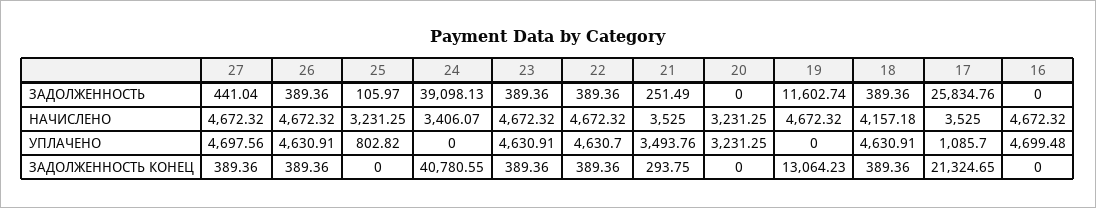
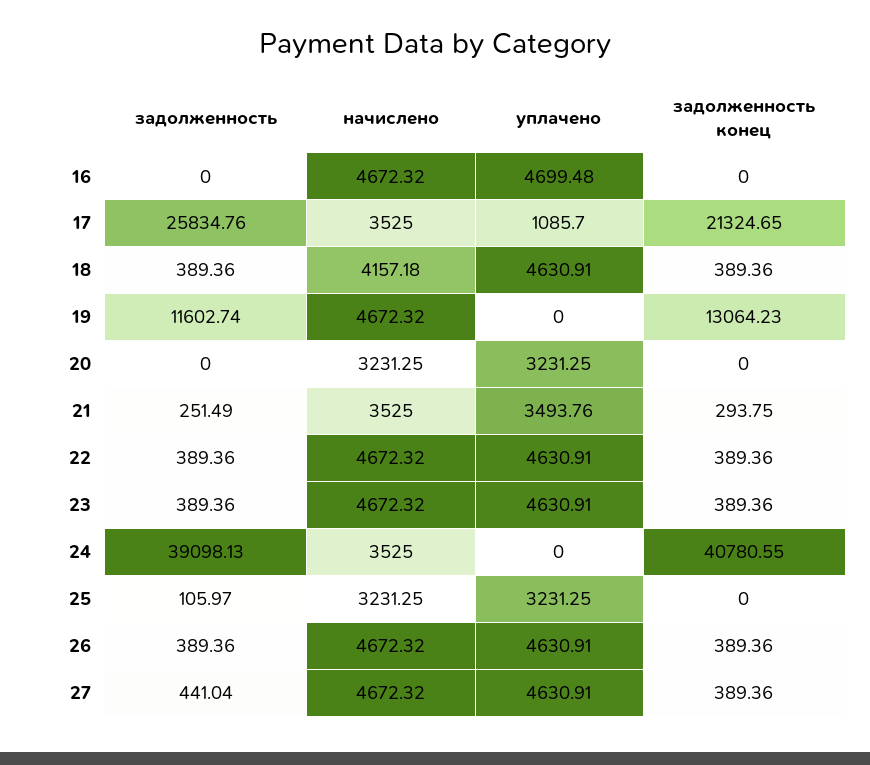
  {
    "27": {
      "ЗАДОЛЖЕННОСТЬ": 441.04,
      "НАЧИСЛЕНО": 4672.32,
-     "УПЛАЧЕНО": 4697.56,
+     "УПЛАЧЕНО": 4630.91,
      "ЗАДОЛЖЕННОСТЬ КОНЕЦ": 389.36
    },
    "26": {
      "ЗАДОЛЖЕННОСТЬ": 389.36,
      "НАЧИСЛЕНО": 4672.32,
      "УПЛАЧЕНО": 4630.91,
      "ЗАДОЛЖЕННОСТЬ КОНЕЦ": 389.36
    },
    "25": {
      "ЗАДОЛЖЕННОСТЬ": 105.97,
      "НАЧИСЛЕНО": 3231.25,
-     "УПЛАЧЕНО": 802.82,
+     "УПЛАЧЕНО": 3231.25,
      "ЗАДОЛЖЕННОСТЬ КОНЕЦ": 0
    },
    "24": {
      "ЗАДОЛЖЕННОСТЬ": 39098.13,
-     "НАЧИСЛЕНО": 3406.07,
+     "НАЧИСЛЕНО": 3525,
      "УПЛАЧЕНО": 0,
      "ЗАДОЛЖЕННОСТЬ КОНЕЦ": 40780.55
    },
    "23": {
      "ЗАДОЛЖЕННОСТЬ": 389.36,
      "НАЧИСЛЕНО": 4672.32,
      "УПЛАЧЕНО": 4630.91,
      "ЗАДОЛЖЕННОСТЬ КОНЕЦ": 389.36
    },
    "22": {
      "ЗАДОЛЖЕННОСТЬ": 389.36,
      "НАЧИСЛЕНО": 4672.32,
-     "УПЛАЧЕНО": 4630.7,
+     "УПЛАЧЕНО": 4630.91,
      "ЗАДОЛЖЕННОСТЬ КОНЕЦ": 389.36
    },
    "21": {
      "ЗАДОЛЖЕННОСТЬ": 251.49,
      "НАЧИСЛЕНО": 3525,
      "УПЛАЧЕНО": 3493.76,
      "ЗАДОЛЖЕННОСТЬ КОНЕЦ": 293.75
    },
    "20": {
      "ЗАДОЛЖЕННОСТЬ": 0,
      "НАЧИСЛЕНО": 3231.25,
      "УПЛАЧЕНО": 3231.25,
      "ЗАДОЛЖЕННОСТЬ КОНЕЦ": 0
    },
    "19": {
      "ЗАДОЛЖЕННОСТЬ": 11602.74,
      "НАЧИСЛЕНО": 4672.32,
      "УПЛАЧЕНО": 0,
      "ЗАДОЛЖЕННОСТЬ КОНЕЦ": 13064.23
    },
    "18": {
      "ЗАДОЛЖЕННОСТЬ": 389.36,
      "НАЧИСЛЕНО": 4157.18,
      "УПЛАЧЕНО": 4630.91,
      "ЗАДОЛЖЕННОСТЬ КОНЕЦ": 389.36
    },
    "17": {
      "ЗАДОЛЖЕННОСТЬ": 25834.76,
      "НАЧИСЛЕНО": 3525,
      "УПЛАЧЕНО": 1085.7,
      "ЗАДОЛЖЕННОСТЬ КОНЕЦ": 21324.65
    },
    "16": {
      "ЗАДОЛЖЕННОСТЬ": 0,
      "НАЧИСЛЕНО": 4672.32,
      "УПЛАЧЕНО": 4699.48,
      "ЗАДОЛЖЕННОСТЬ КОНЕЦ": 0
    }
  }

